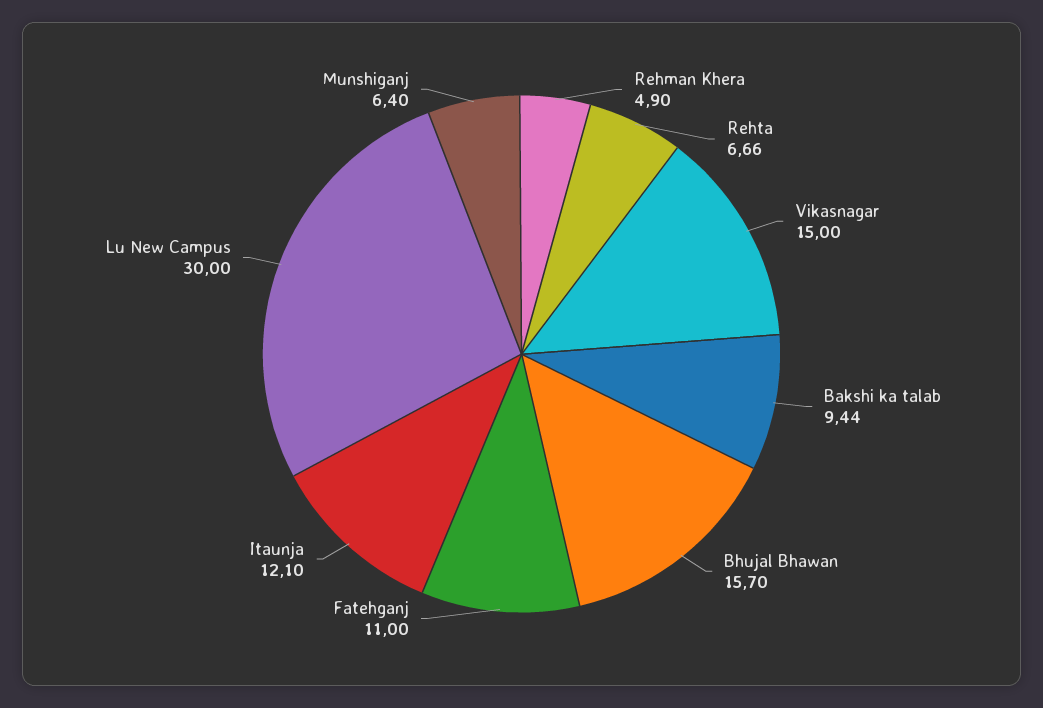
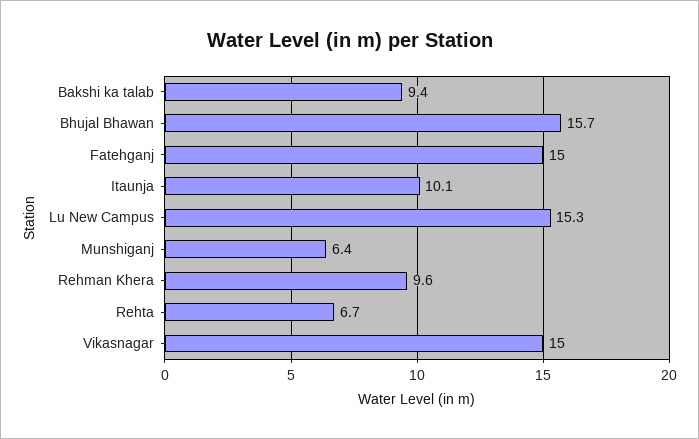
  {
-   "Rehman Khera": 4.9,
+   "Rehman Khera": 9.6,
    "Rehta": 6.66,
    "Vikasnagar": 15,
    "Bakshi ka talab": 9.44,
    "Bhujal Bhawan": 15.7,
-   "Fatehganj": 11,
+   "Fatehganj": 15,
-   "Itaunja": 12.1,
+   "Itaunja": 10.1,
-   "Lu New Campus": 30,
+   "Lu New Campus": 15.3,
    "Munshiganj": 6.4
  }

